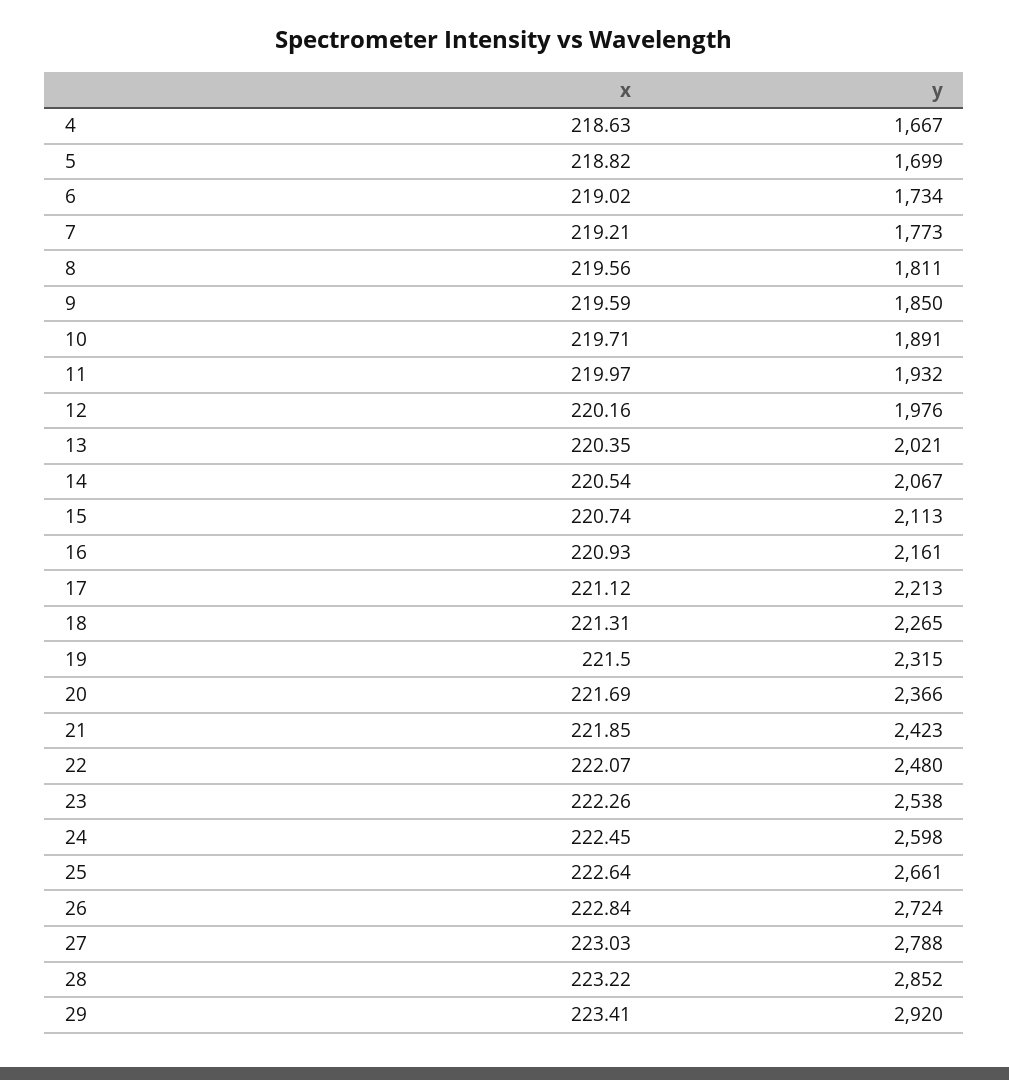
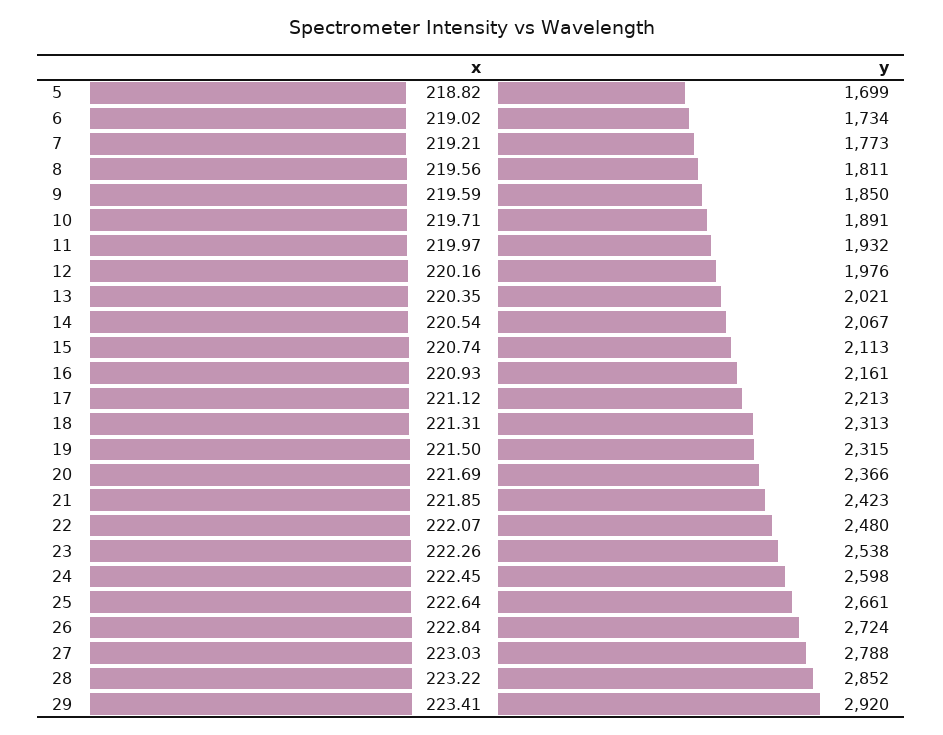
  {
    "x": {
-     "4": 218.63,
      "5": 218.82,
      "6": 219.02,
      "7": 219.21,
      "8": 219.56,
      "9": 219.59,
      "10": 219.71,
      "11": 219.97,
      "12": 220.16,
      "13": 220.35,
      "14": 220.54,
      "15": 220.74,
      "16": 220.93,
      "17": 221.12,
      "18": 221.31,
      "19": 221.5,
      "20": 221.69,
      "21": 221.85,
      "22": 222.07,
      "23": 222.26,
      "24": 222.45,
      "25": 222.64,
      "26": 222.84,
      "27": 223.03,
      "28": 223.22,
      "29": 223.41
    },
    "y": {
-     "4": 1667,
      "5": 1699,
      "6": 1734,
      "7": 1773,
      "8": 1811,
      "9": 1850,
      "10": 1891,
      "11": 1932,
      "12": 1976,
      "13": 2021,
      "14": 2067,
      "15": 2113,
      "16": 2161,
      "17": 2213,
-     "18": 2265,
+     "18": 2313,
      "19": 2315,
      "20": 2366,
      "21": 2423,
      "22": 2480,
      "23": 2538,
      "24": 2598,
      "25": 2661,
      "26": 2724,
      "27": 2788,
      "28": 2852,
      "29": 2920
    }
  }

